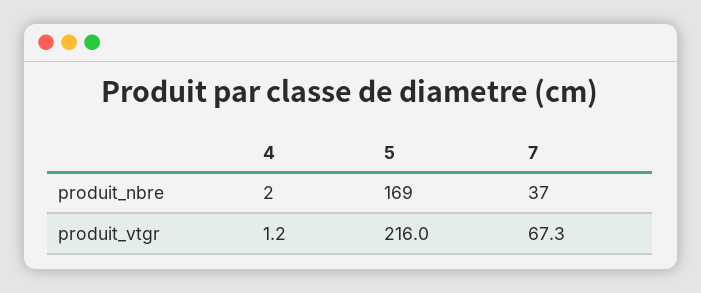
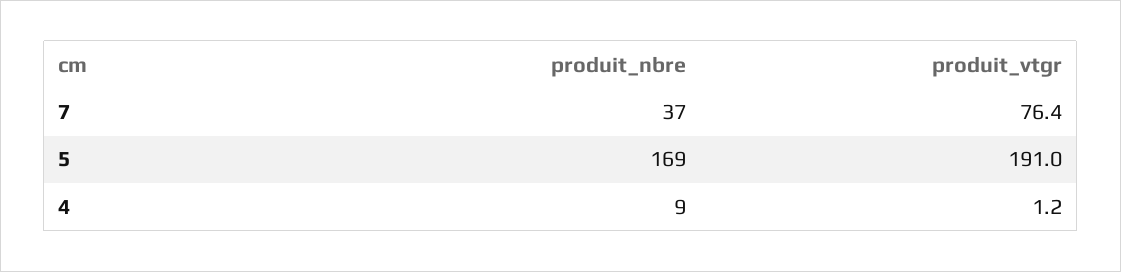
  {
    "4": {
-     "produit_nbre": 2,
+     "produit_nbre": 9,
      "produit_vtgr": 1.2
    },
    "5": {
      "produit_nbre": 169,
-     "produit_vtgr": 216
+     "produit_vtgr": 191
    },
    "7": {
      "produit_nbre": 37,
-     "produit_vtgr": 67.3
+     "produit_vtgr": 76.4
    }
  }

